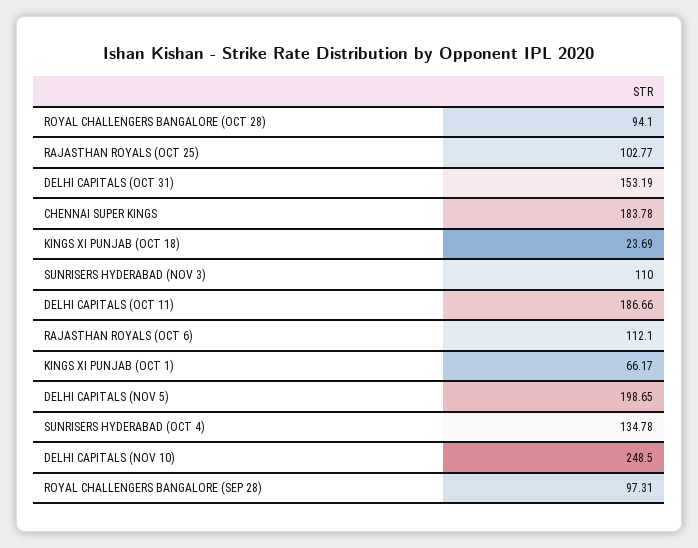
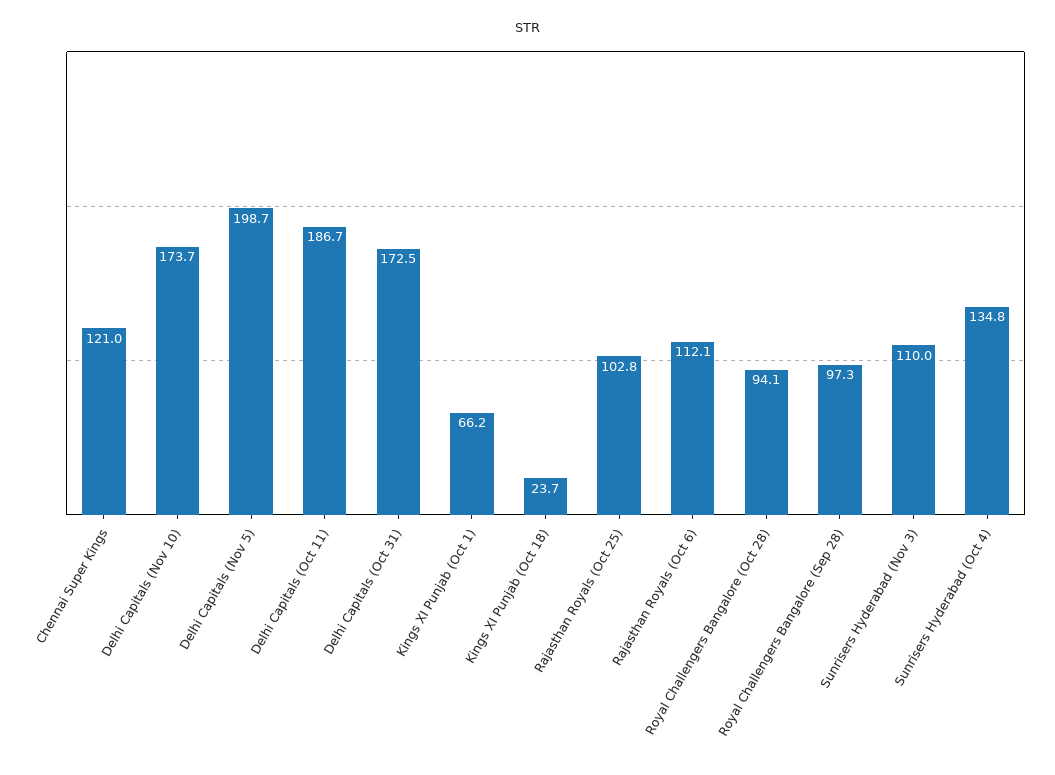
  {
    "ROYAL CHALLENGERS BANGALORE (OCT 28)": 94.1,
    "RAJASTHAN ROYALS (OCT 25)": 102.77,
-   "DELHI CAPITALS (OCT 31)": 153.19,
+   "DELHI CAPITALS (OCT 31)": 172.5,
-   "CHENNAI SUPER KINGS": 183.78,
+   "CHENNAI SUPER KINGS": 121,
    "KINGS XI PUNJAB (OCT 18)": 23.69,
    "SUNRISERS HYDERABAD (NOV 3)": 110,
    "DELHI CAPITALS (OCT 11)": 186.66,
    "RAJASTHAN ROYALS (OCT 6)": 112.1,
    "KINGS XI PUNJAB (OCT 1)": 66.17,
    "DELHI CAPITALS (NOV 5)": 198.65,
    "SUNRISERS HYDERABAD (OCT 4)": 134.78,
-   "DELHI CAPITALS (NOV 10)": 248.5,
+   "DELHI CAPITALS (NOV 10)": 173.7,
    "ROYAL CHALLENGERS BANGALORE (SEP 28)": 97.31
  }

